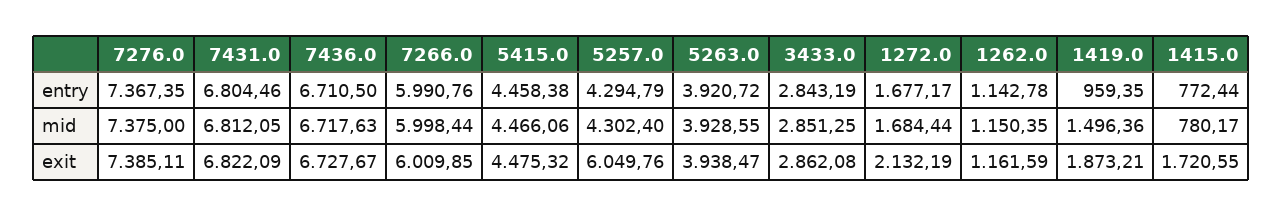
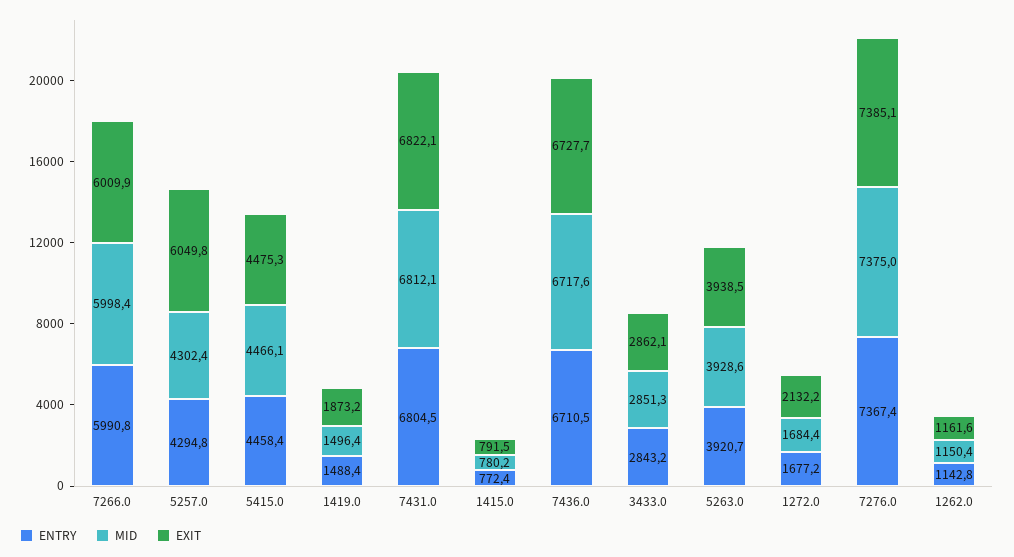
  {
    "entry": {
      "7276.0": 7367.35,
      "7431.0": 6804.46,
      "7436.0": 6710.5,
      "7266.0": 5990.76,
      "5415.0": 4458.38,
      "5257.0": 4294.79,
      "5263.0": 3920.72,
      "3433.0": 2843.19,
      "1272.0": 1677.17,
      "1262.0": 1142.78,
-     "1419.0": 959.35,
+     "1419.0": 1488.4,
      "1415.0": 772.44
    },
    "mid": {
      "7276.0": 7375,
      "7431.0": 6812.05,
      "7436.0": 6717.63,
      "7266.0": 5998.44,
      "5415.0": 4466.06,
      "5257.0": 4302.4,
      "5263.0": 3928.55,
      "3433.0": 2851.25,
      "1272.0": 1684.44,
      "1262.0": 1150.35,
      "1419.0": 1496.36,
      "1415.0": 780.17
    },
    "exit": {
      "7276.0": 7385.11,
      "7431.0": 6822.09,
      "7436.0": 6727.67,
      "7266.0": 6009.85,
      "5415.0": 4475.32,
      "5257.0": 6049.76,
      "5263.0": 3938.47,
      "3433.0": 2862.08,
      "1272.0": 2132.19,
      "1262.0": 1161.59,
      "1419.0": 1873.21,
-     "1415.0": 1720.55
+     "1415.0": 791.5
    }
  }

